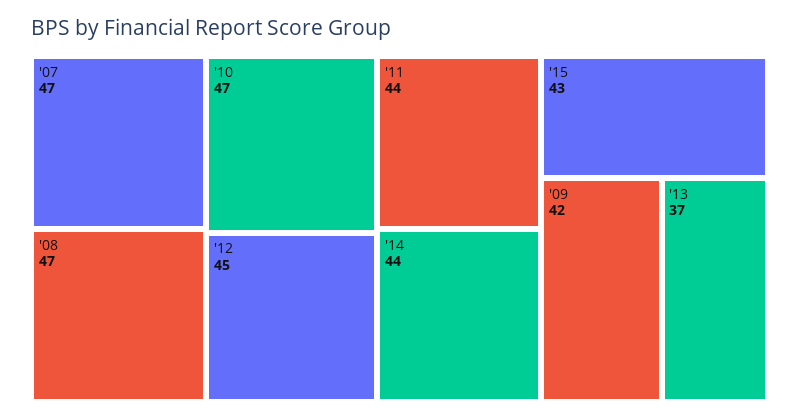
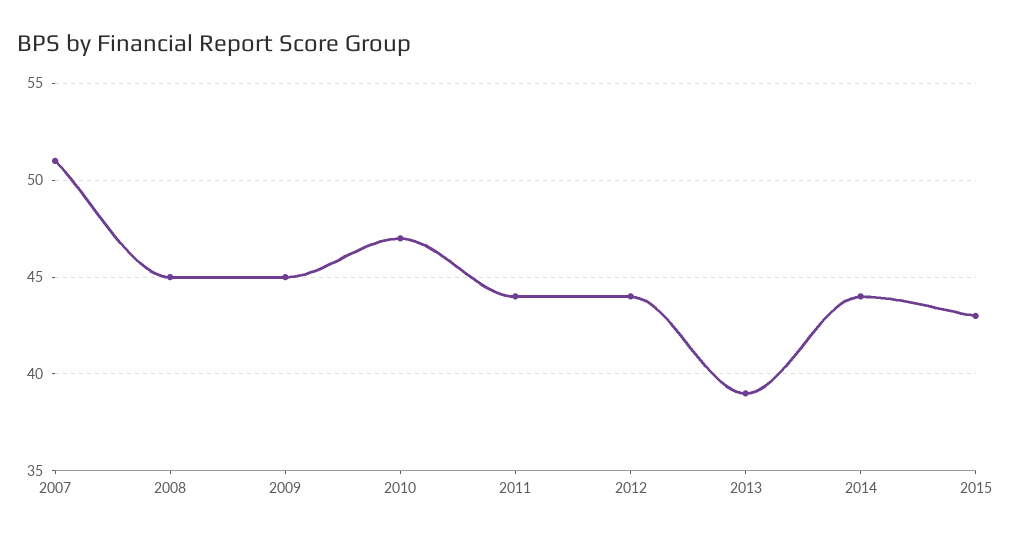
  {
-   "'07": 47,
+   "'07": 51,
-   "'08": 47,
+   "'08": 45,
    "'10": 47,
-   "'12": 45,
+   "'12": 44,
    "'11": 44,
    "'14": 44,
    "'15": 43,
-   "'09": 42,
+   "'09": 45,
-   "'13": 37
+   "'13": 39
  }

